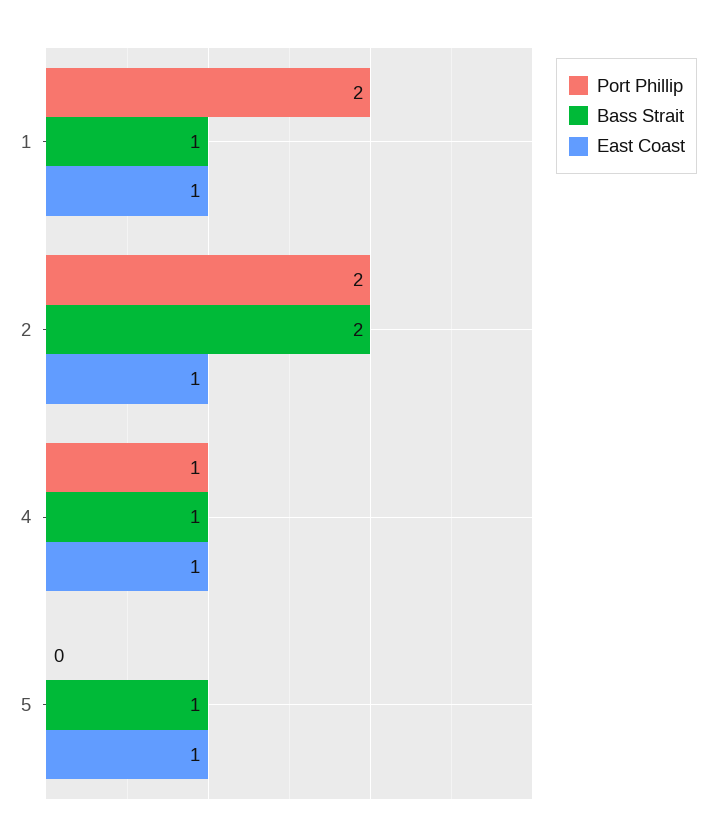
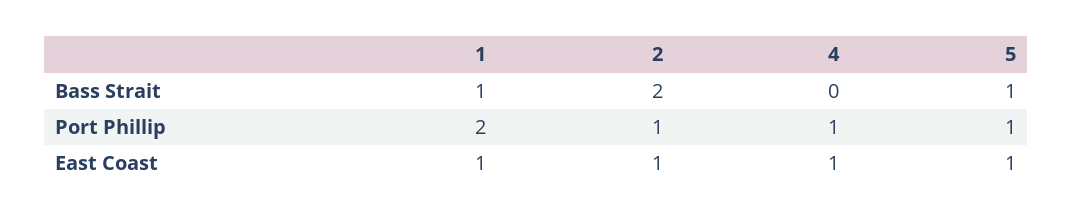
  {
    "Port Phillip": {
      "1": 2,
-     "2": 2,
+     "2": 1,
      "4": 1,
-     "5": 0
+     "5": 1
    },
    "Bass Strait": {
      "1": 1,
      "2": 2,
-     "4": 1,
+     "4": 0,
      "5": 1
    },
    "East Coast": {
      "1": 1,
      "2": 1,
      "4": 1,
      "5": 1
    }
  }

